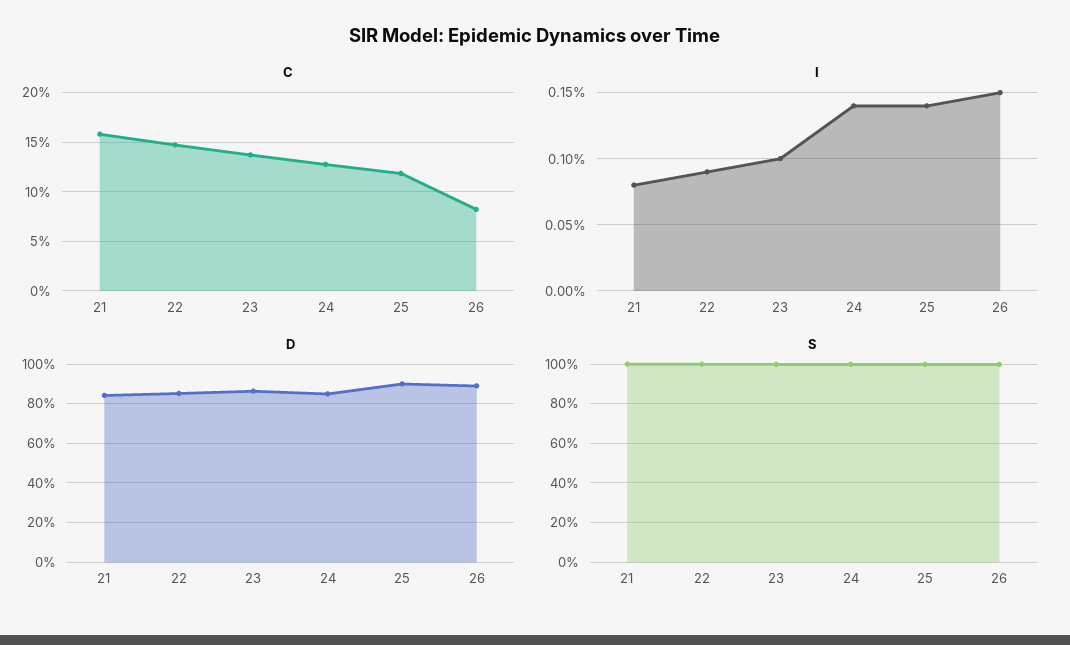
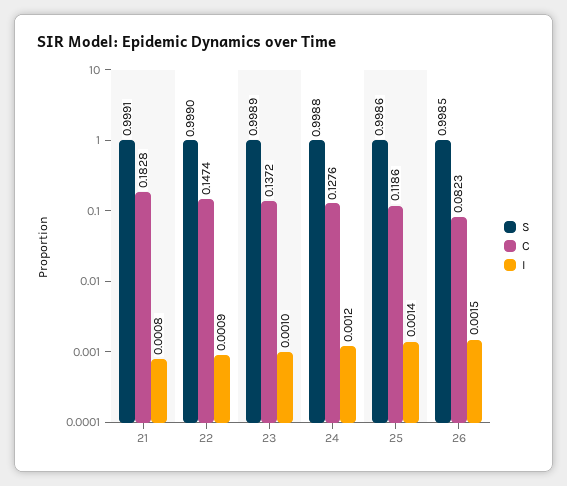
  {
    "C": {
-     "21": 0.16,
+     "21": 0.1828,
      "22": 0.1474,
      "23": 0.1372,
      "24": 0.1276,
      "25": 0.1186,
      "26": 0.0823
    },
    "I": {
      "21": 0.0008,
      "22": 0.0009,
      "23": 0.001,
-     "24": 0.0014,
+     "24": 0.0012,
      "25": 0.0014,
      "26": 0.0015
    },
-   "D": {
-     "21": 0.85,
-     "22": 0.85,
-     "23": 0.85,
-     "24": 0.85,
-     "25": 0.9,
-     "26": 0.9
-   },
    "S": {
      "21": 0.9991,
      "22": 0.999,
      "23": 0.9989,
      "24": 0.9988,
      "25": 0.9986,
      "26": 0.9985
    }
  }

